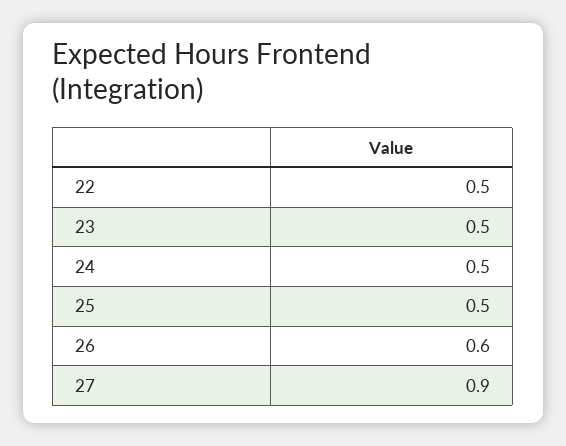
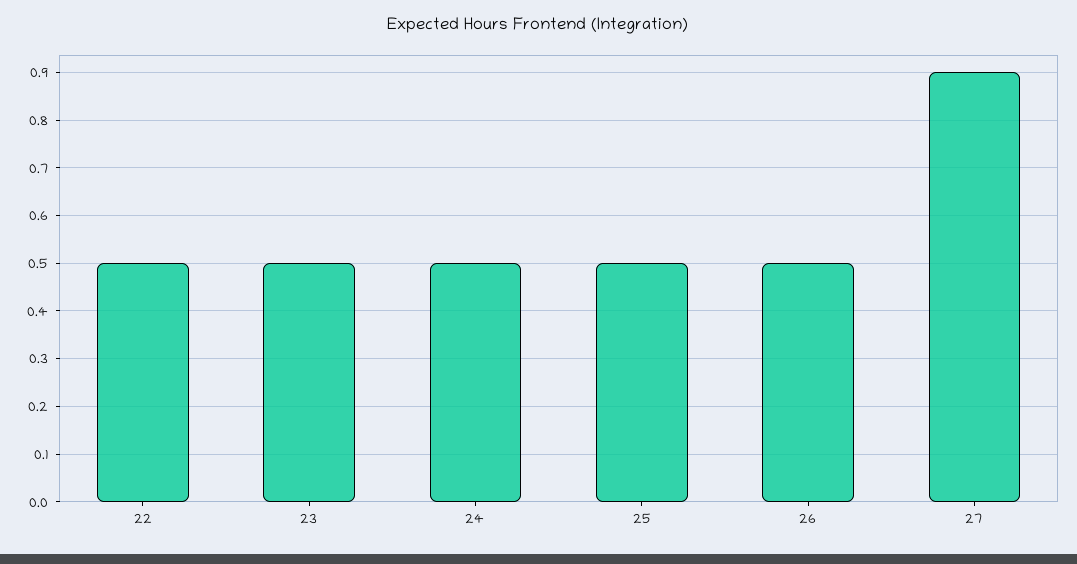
  {
    "22": 0.5,
    "23": 0.5,
    "24": 0.5,
    "25": 0.5,
-   "26": 0.6,
+   "26": 0.5,
    "27": 0.9
  }

